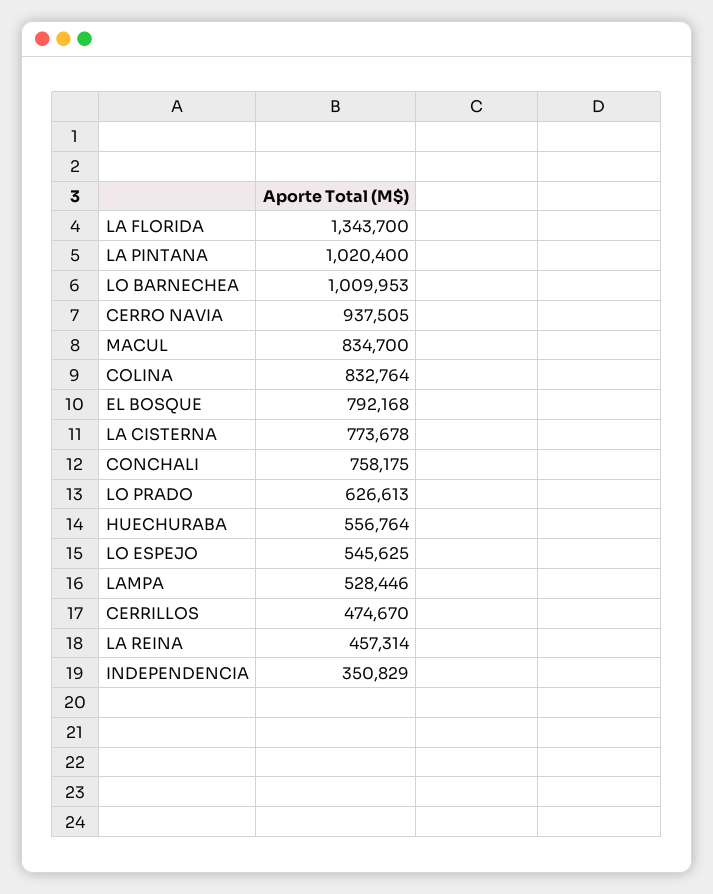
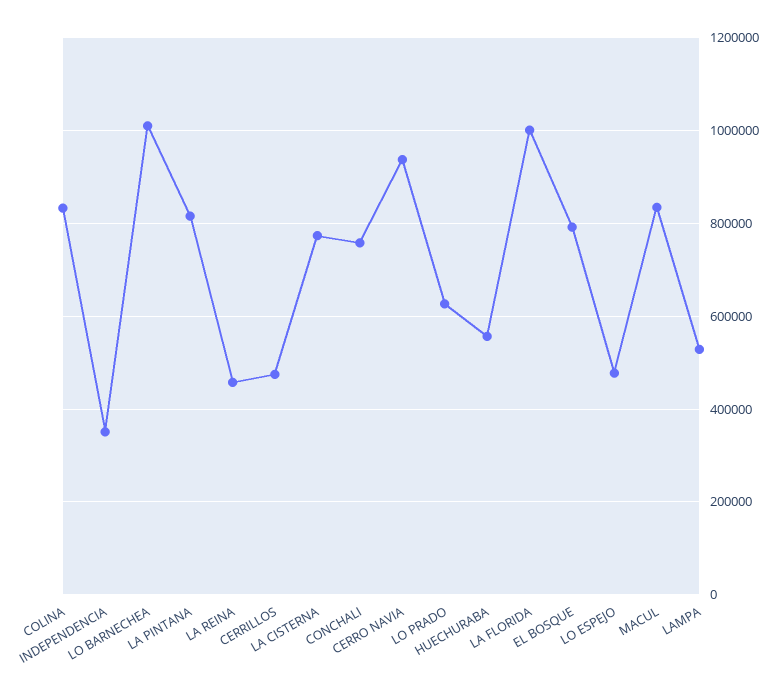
  {
-   "LA FLORIDA": 1343700,
+   "LA FLORIDA": 1000000,
-   "LA PINTANA": 1020400,
+   "LA PINTANA": 820000,
    "LO BARNECHEA": 1009953,
    "CERRO NAVIA": 937505,
    "MACUL": 834700,
    "COLINA": 832764,
    "EL BOSQUE": 792168,
    "LA CISTERNA": 773678,
    "CONCHALI": 758175,
    "LO PRADO": 626613,
    "HUECHURABA": 556764,
-   "LO ESPEJO": 545625,
+   "LO ESPEJO": 480000,
    "LAMPA": 528446,
    "CERRILLOS": 474670,
    "LA REINA": 457314,
    "INDEPENDENCIA": 350829
  }

